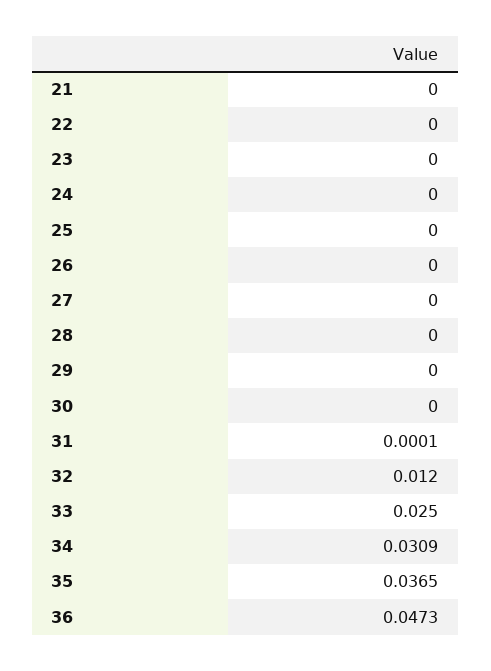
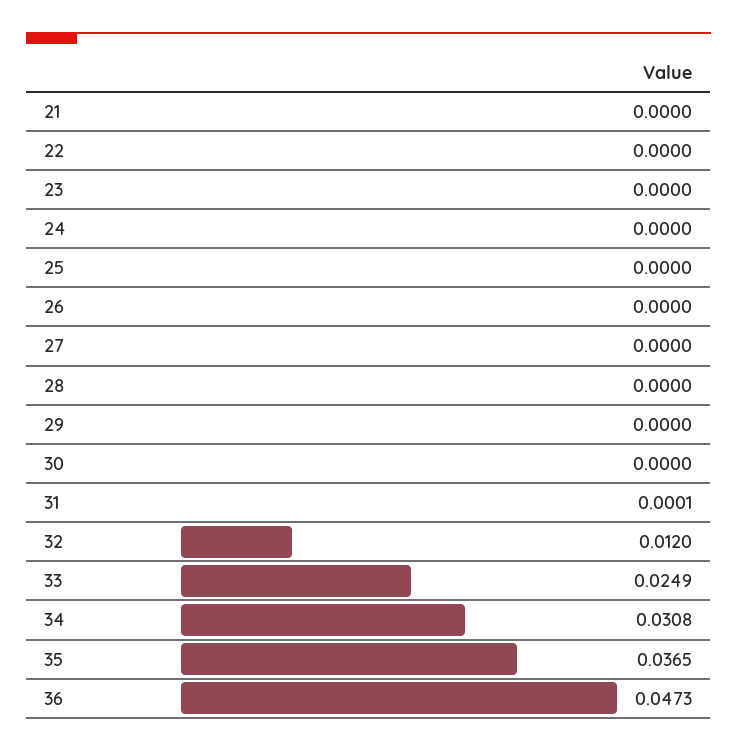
  {
    "21": 0,
    "22": 0,
    "23": 0,
    "24": 0,
    "25": 0,
    "26": 0,
    "27": 0,
    "28": 0,
    "29": 0,
    "30": 0,
    "31": 0.0001,
    "32": 0.012,
-   "33": 0.025,
+   "33": 0.0249,
-   "34": 0.0309,
+   "34": 0.0308,
    "35": 0.0365,
    "36": 0.0473
  }

